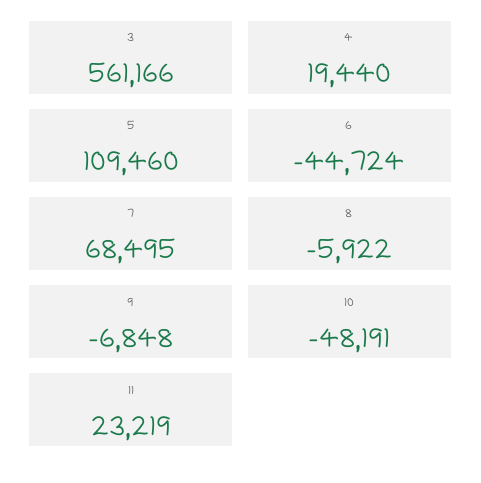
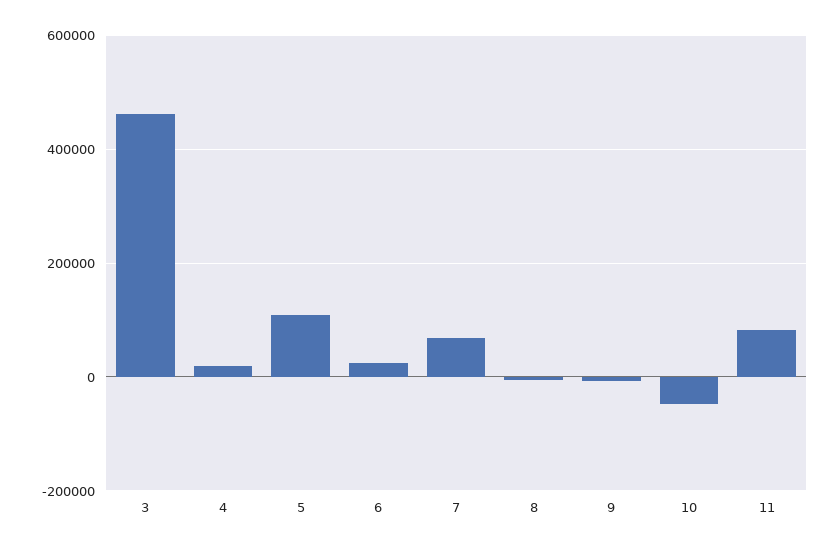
  {
-   "3": 561166,
+   "3": 460000,
    "4": 19440,
    "5": 109460,
-   "6": -44724,
+   "6": 20000,
    "7": 68495,
    "8": -5922,
    "9": -6848,
    "10": -48191,
-   "11": 23219
+   "11": 80000
  }

